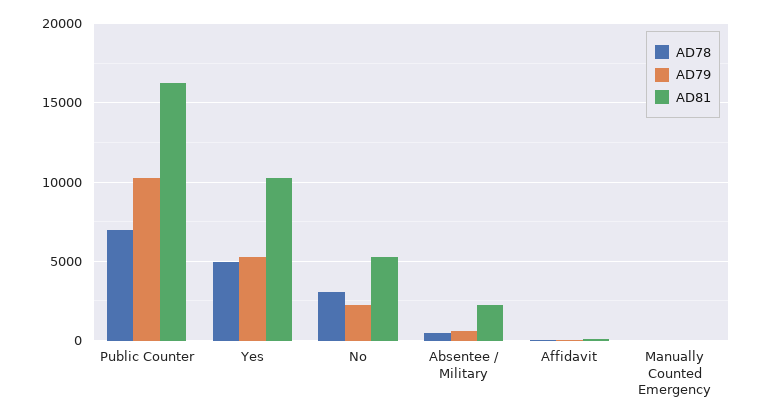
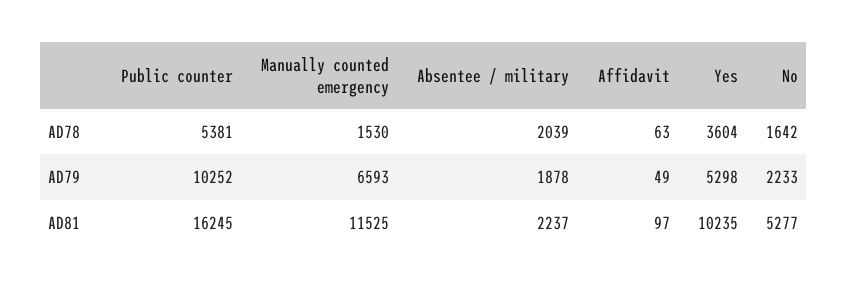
  {
    "AD78": {
-     "Public Counter": 7000,
+     "Public Counter": 5381,
-     "Yes": 5000,
+     "Yes": 3604,
-     "No": 3000,
+     "No": 1642,
-     "Absentee / Military": 500,
+     "Absentee / Military": 2039,
      "Affidavit": 63,
-     "Manually Counted Emergency": 0
+     "Manually Counted Emergency": 1530
    },
    "AD79": {
      "Public Counter": 10252,
      "Yes": 5298,
      "No": 2233,
-     "Absentee / Military": 500,
+     "Absentee / Military": 1878,
      "Affidavit": 49,
-     "Manually Counted Emergency": 0
+     "Manually Counted Emergency": 6593
    },
    "AD81": {
      "Public Counter": 16245,
      "Yes": 10235,
      "No": 5277,
      "Absentee / Military": 2237,
      "Affidavit": 97,
-     "Manually Counted Emergency": 0
+     "Manually Counted Emergency": 11525
    }
  }

